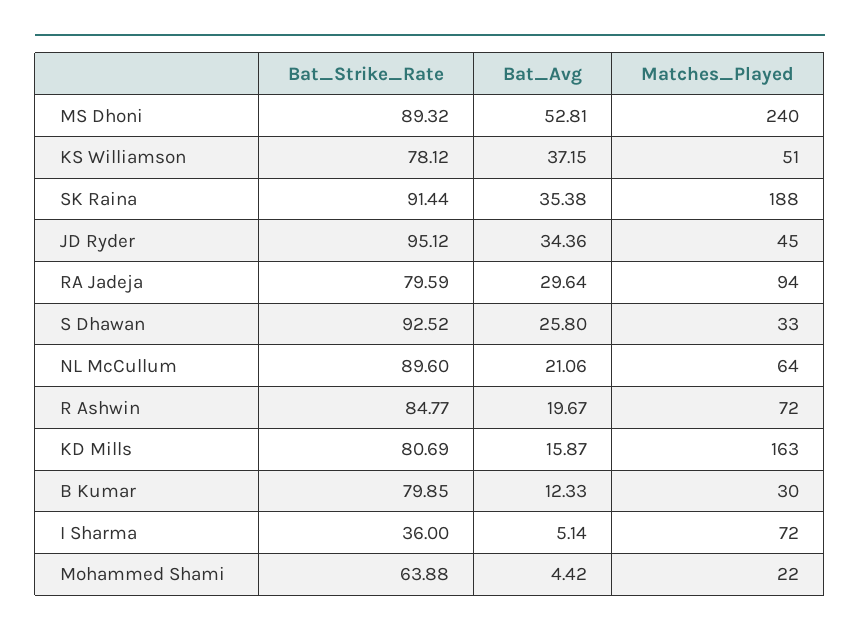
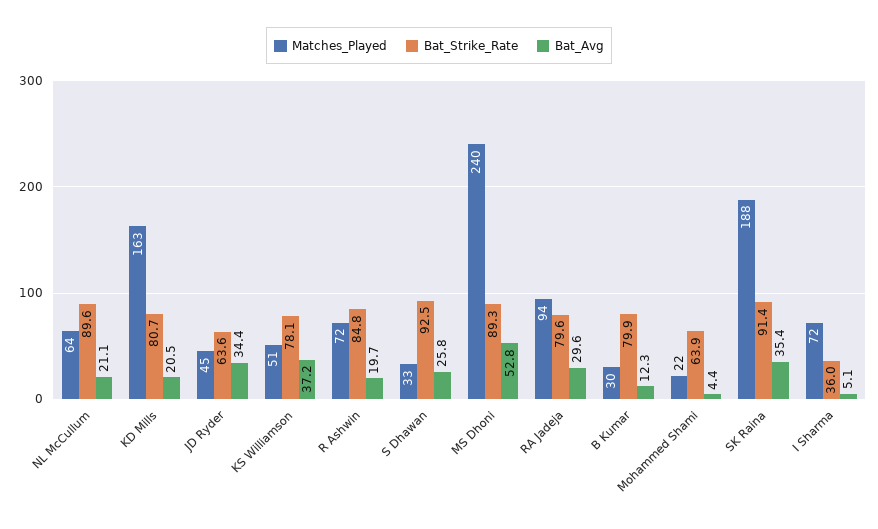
  {
    "Bat_Strike_Rate": {
      "MS Dhoni": 89.32,
      "KS Williamson": 78.12,
      "SK Raina": 91.44,
-     "JD Ryder": 95.12,
+     "JD Ryder": 63.6,
      "RA Jadeja": 79.59,
      "S Dhawan": 92.52,
      "NL McCullum": 89.6,
      "R Ashwin": 84.77,
      "KD Mills": 80.69,
      "B Kumar": 79.85,
      "I Sharma": 36,
      "Mohammed Shami": 63.88
    },
    "Bat_Avg": {
      "MS Dhoni": 52.81,
      "KS Williamson": 37.15,
      "SK Raina": 35.38,
      "JD Ryder": 34.36,
      "RA Jadeja": 29.64,
      "S Dhawan": 25.8,
      "NL McCullum": 21.06,
      "R Ashwin": 19.67,
-     "KD Mills": 15.87,
+     "KD Mills": 20.5,
      "B Kumar": 12.33,
      "I Sharma": 5.14,
      "Mohammed Shami": 4.42
    },
    "Matches_Played": {
      "MS Dhoni": 240,
      "KS Williamson": 51,
      "SK Raina": 188,
      "JD Ryder": 45,
      "RA Jadeja": 94,
      "S Dhawan": 33,
      "NL McCullum": 64,
      "R Ashwin": 72,
      "KD Mills": 163,
      "B Kumar": 30,
      "I Sharma": 72,
      "Mohammed Shami": 22
    }
  }

